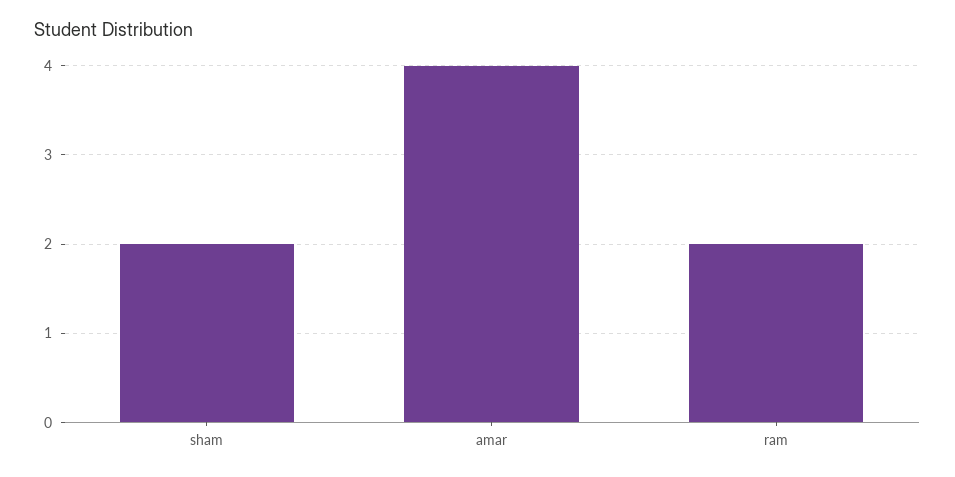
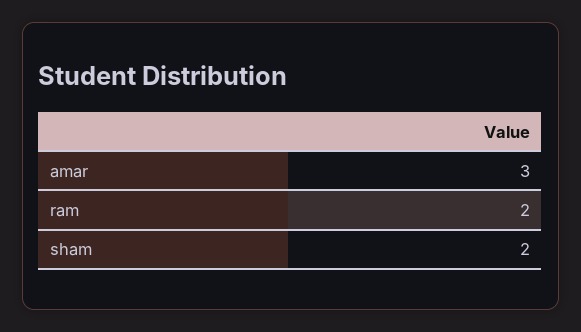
  {
    "sham": 2,
-   "amar": 4,
+   "amar": 3,
    "ram": 2
  }

